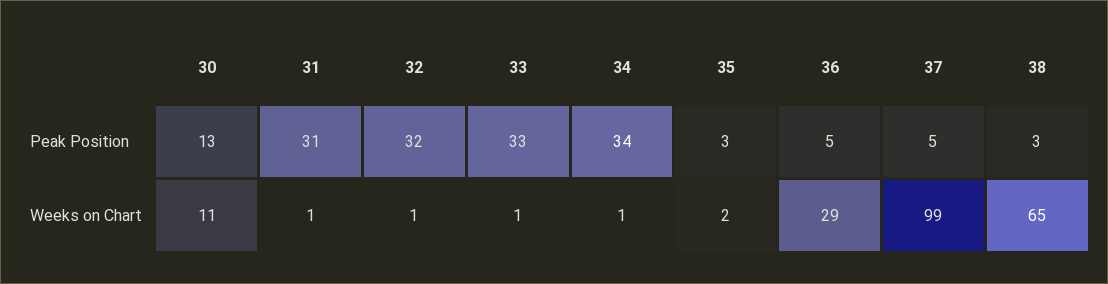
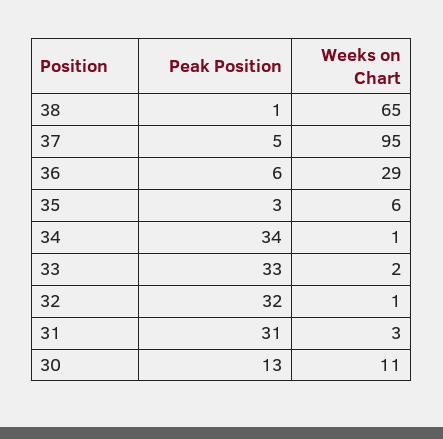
  {
    "30": {
      "Peak Position": 13,
      "Weeks on Chart": 11
    },
    "31": {
      "Peak Position": 31,
-     "Weeks on Chart": 1
+     "Weeks on Chart": 3
    },
    "32": {
      "Peak Position": 32,
      "Weeks on Chart": 1
    },
    "33": {
      "Peak Position": 33,
-     "Weeks on Chart": 1
+     "Weeks on Chart": 2
    },
    "34": {
      "Peak Position": 34,
      "Weeks on Chart": 1
    },
    "35": {
      "Peak Position": 3,
-     "Weeks on Chart": 2
+     "Weeks on Chart": 6
    },
    "36": {
-     "Peak Position": 5,
+     "Peak Position": 6,
      "Weeks on Chart": 29
    },
    "37": {
      "Peak Position": 5,
-     "Weeks on Chart": 99
+     "Weeks on Chart": 95
    },
    "38": {
-     "Peak Position": 3,
+     "Peak Position": 1,
      "Weeks on Chart": 65
    }
  }

